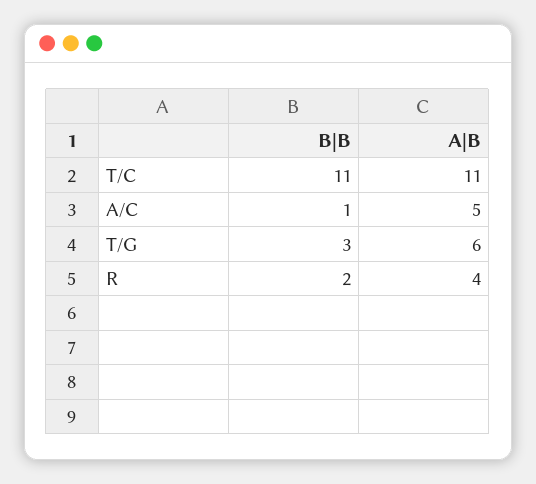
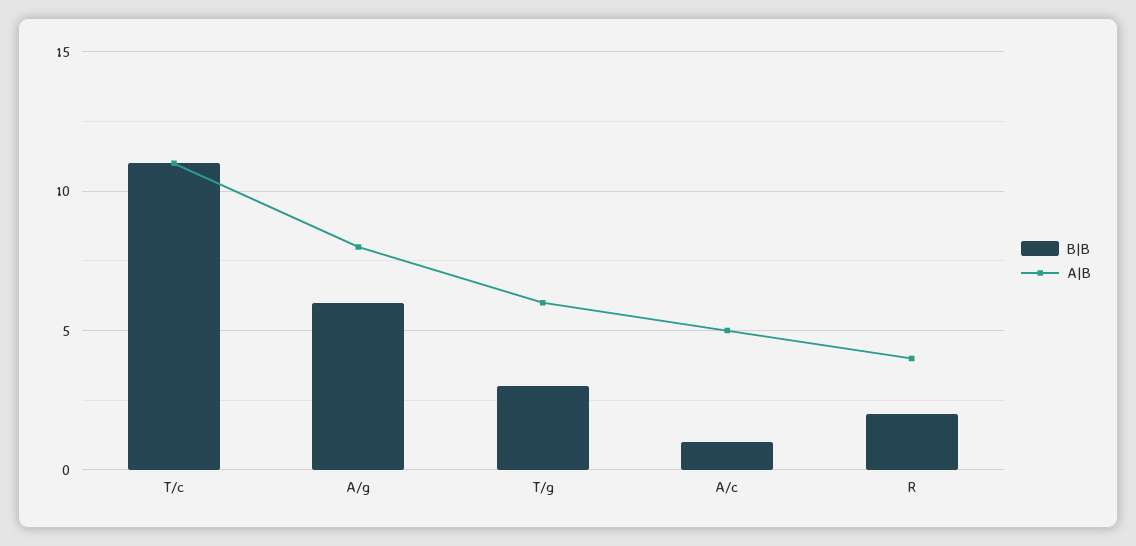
  {
    "B|B": {
      "T/C": 11,
      "A/C": 1,
      "T/G": 3,
-     "R": 2
+     "R": 2,
+     "A/g": 6
    },
    "A|B": {
      "T/C": 11,
      "A/C": 5,
      "T/G": 6,
-     "R": 4
+     "R": 4,
+     "A/g": 8
    }
  }

